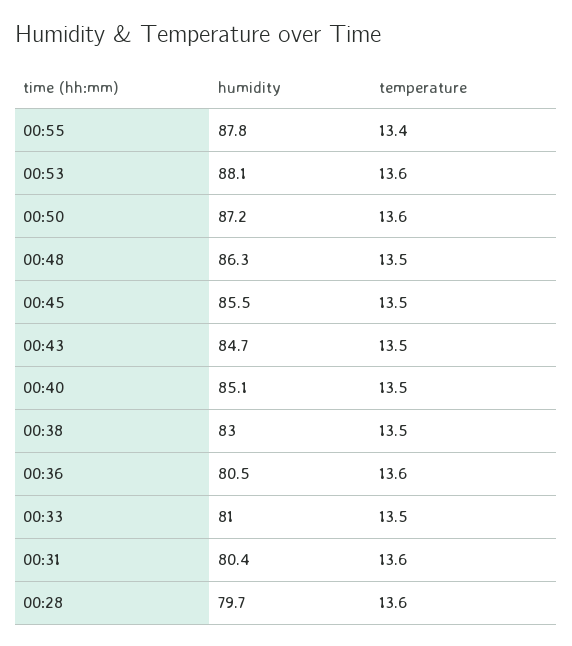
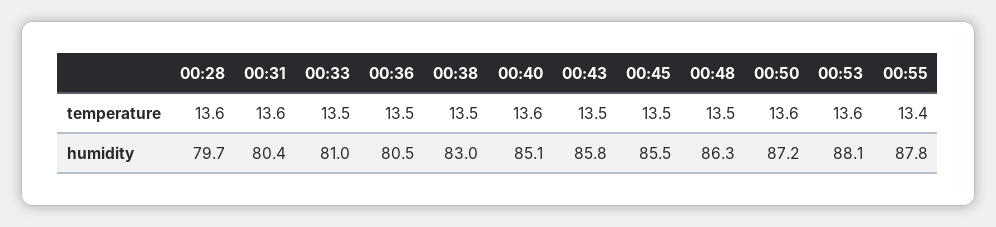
  {
    "humidity": {
      "00:55": 87.8,
      "00:53": 88.1,
      "00:50": 87.2,
      "00:48": 86.3,
      "00:45": 85.5,
-     "00:43": 84.7,
+     "00:43": 85.8,
      "00:40": 85.1,
      "00:38": 83,
      "00:36": 80.5,
      "00:33": 81,
      "00:31": 80.4,
      "00:28": 79.7
    },
    "temperature": {
      "00:55": 13.4,
      "00:53": 13.6,
      "00:50": 13.6,
      "00:48": 13.5,
      "00:45": 13.5,
      "00:43": 13.5,
-     "00:40": 13.5,
+     "00:40": 13.6,
      "00:38": 13.5,
-     "00:36": 13.6,
+     "00:36": 13.5,
      "00:33": 13.5,
      "00:31": 13.6,
      "00:28": 13.6
    }
  }

